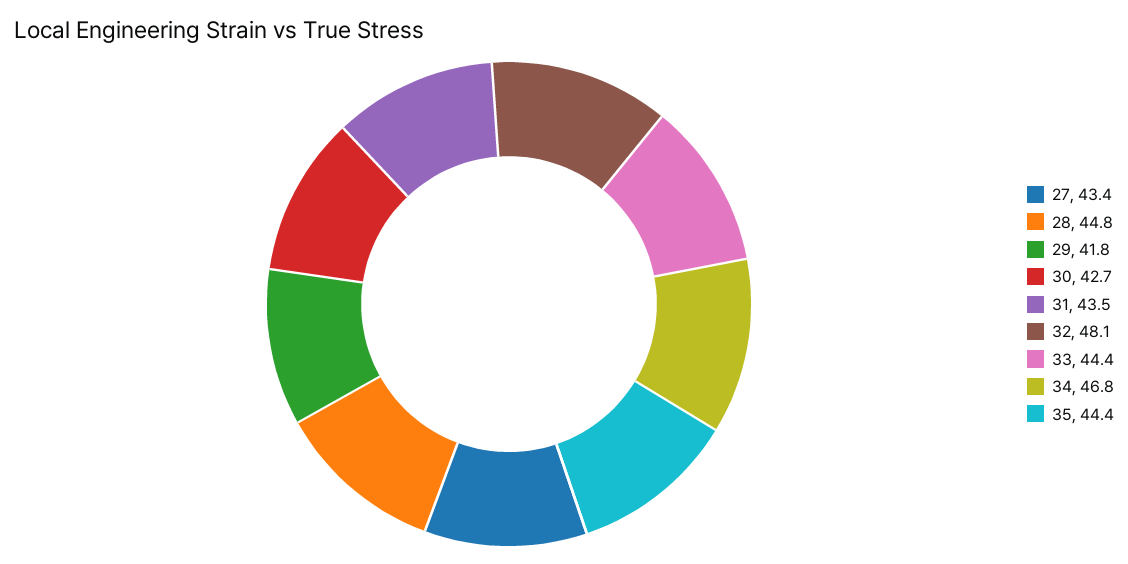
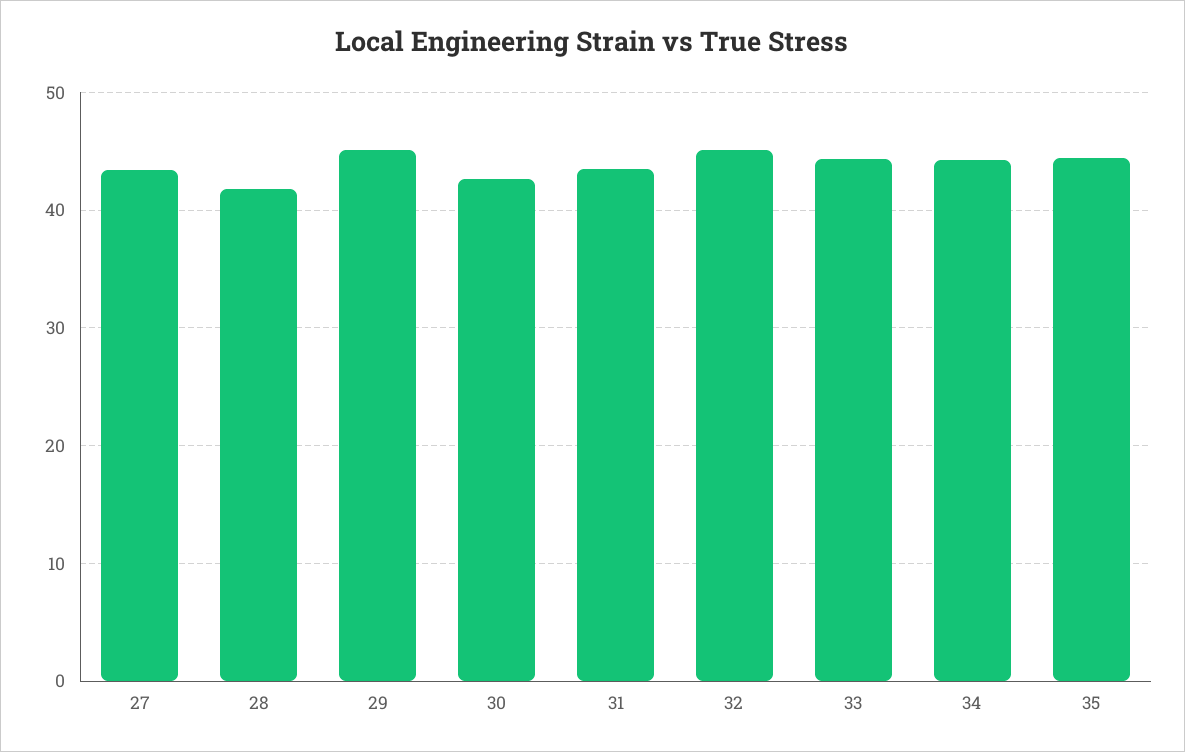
  {
    "27": 43.4,
-   "28": 44.8,
+   "28": 42,
-   "29": 41.8,
+   "29": 45,
    "30": 42.7,
    "31": 43.5,
-   "32": 48.1,
+   "32": 45,
    "33": 44.4,
-   "34": 46.8,
+   "34": 44,
    "35": 44.4
  }

